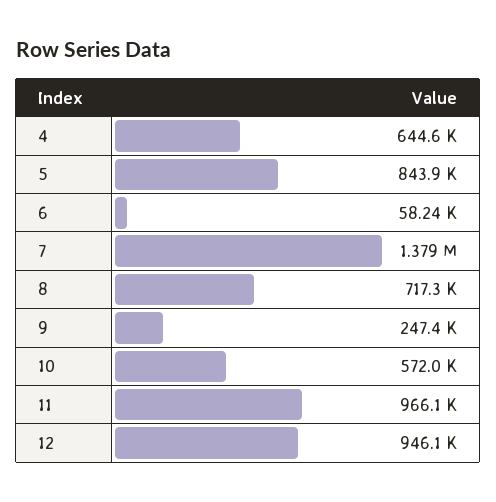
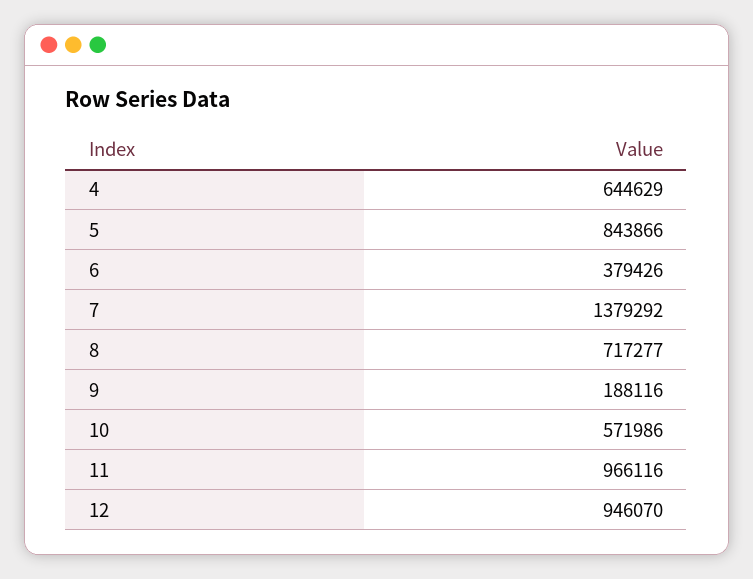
  {
    "4": 644629,
    "5": 843866,
-   "6": 58240,
+   "6": 379426,
    "7": 1379292,
    "8": 717277,
-   "9": 247400,
+   "9": 188116,
    "10": 571986,
    "11": 966116,
    "12": 946070
  }

